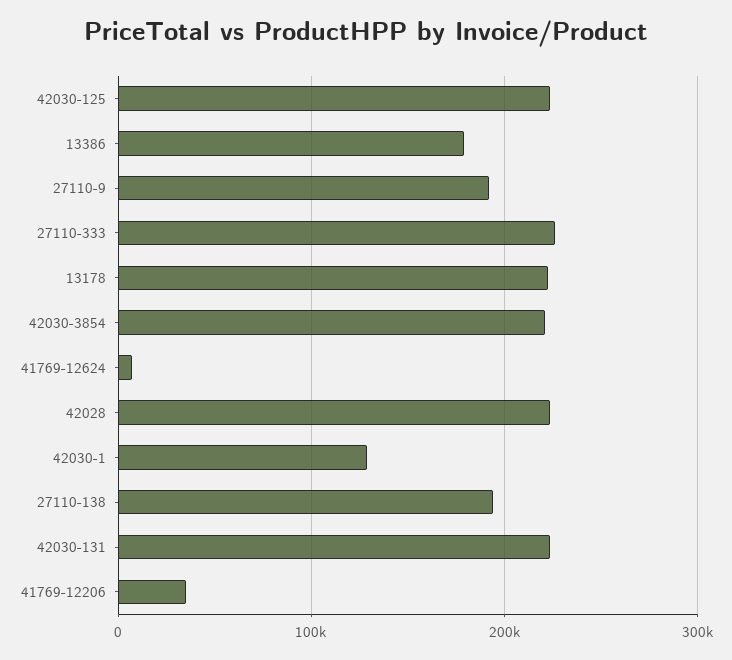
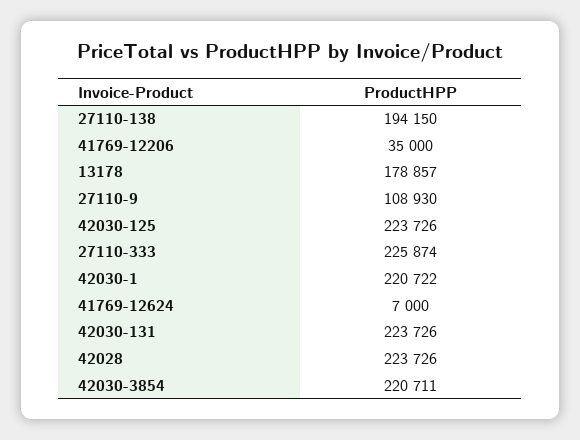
  {
    "42030-125": 223726,
-   "13386": 180000,
-   "27110-9": 190000,
+   "27110-9": 108930,
    "27110-333": 225874,
-   "13178": 220000,
+   "13178": 178857,
    "42030-3854": 220711,
    "41769-12624": 7000,
    "42028": 223726,
-   "42030-1": 130000,
+   "42030-1": 220722,
    "27110-138": 194150,
    "42030-131": 223726,
    "41769-12206": 35000
  }

